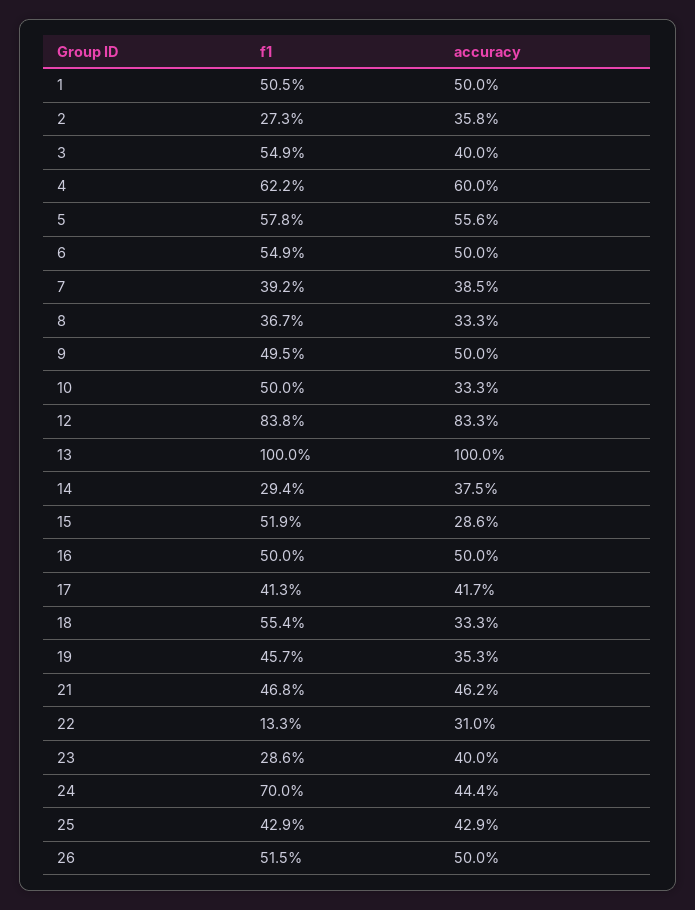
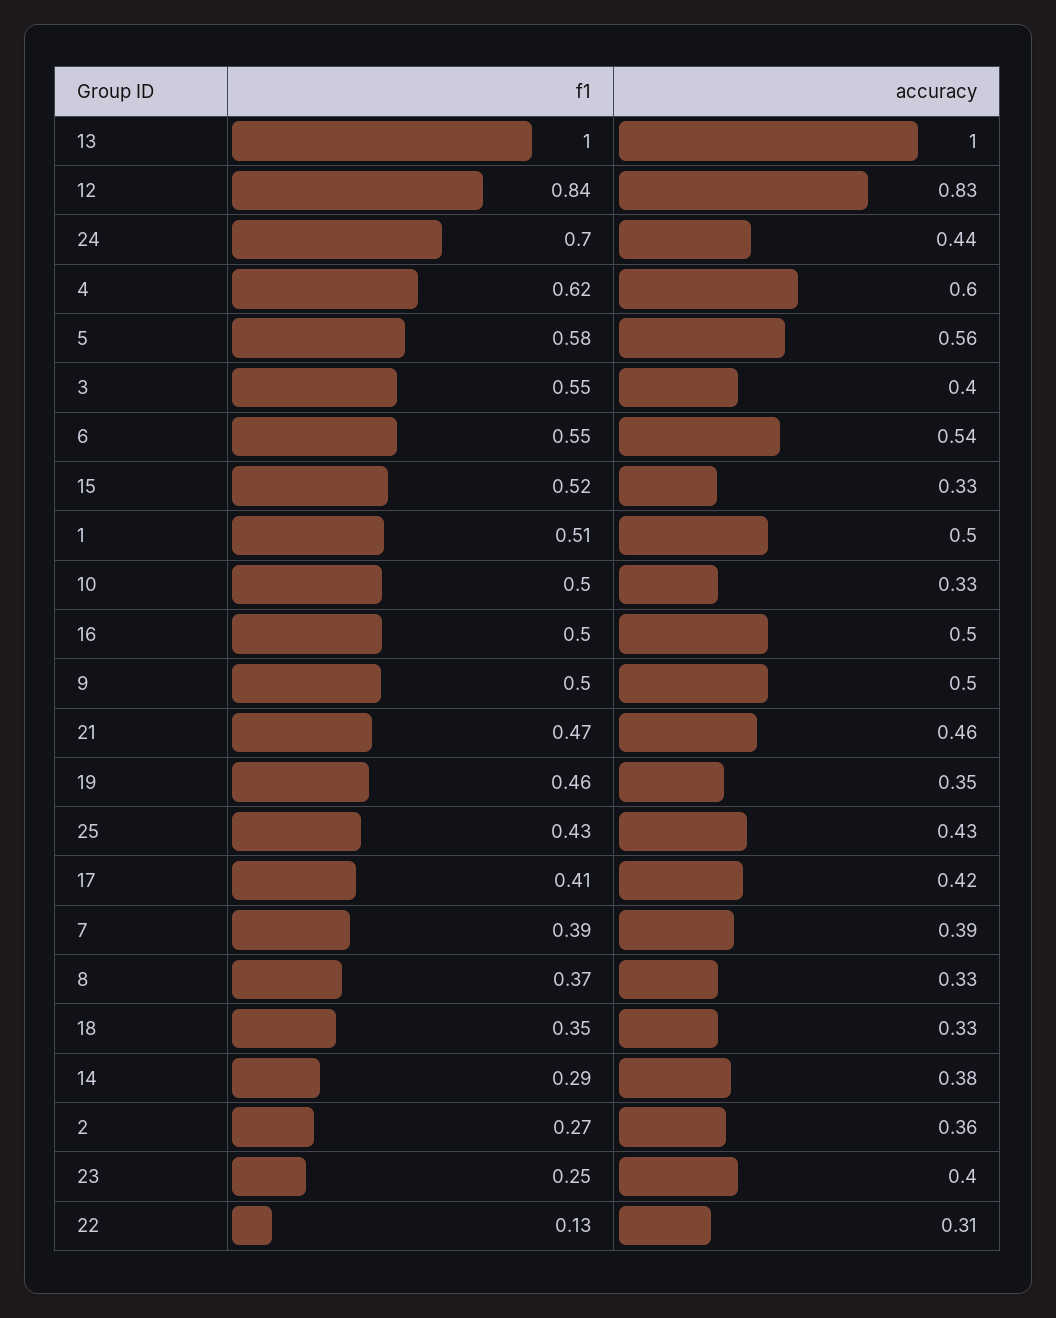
  {
    "f1": {
      "1": 0.505,
      "2": 0.273,
      "3": 0.549,
      "4": 0.622,
      "5": 0.578,
      "6": 0.549,
      "7": 0.392,
      "8": 0.367,
      "9": 0.495,
      "10": 0.5,
      "12": 0.838,
      "13": 1,
      "14": 0.294,
      "15": 0.519,
      "16": 0.5,
      "17": 0.413,
-     "18": 0.554,
+     "18": 0.35,
      "19": 0.457,
      "21": 0.468,
      "22": 0.133,
-     "23": 0.286,
+     "23": 0.25,
      "24": 0.7,
-     "25": 0.429,
+     "25": 0.429
-     "26": 0.515
    },
    "accuracy": {
      "1": 0.5,
      "2": 0.358,
      "3": 0.4,
      "4": 0.6,
      "5": 0.556,
-     "6": 0.5,
+     "6": 0.54,
      "7": 0.385,
      "8": 0.333,
      "9": 0.5,
      "10": 0.333,
      "12": 0.833,
      "13": 1,
      "14": 0.375,
-     "15": 0.286,
+     "15": 0.33,
      "16": 0.5,
      "17": 0.417,
      "18": 0.333,
      "19": 0.353,
      "21": 0.462,
      "22": 0.31,
      "23": 0.4,
      "24": 0.444,
-     "25": 0.429,
+     "25": 0.429
-     "26": 0.5
    }
  }

